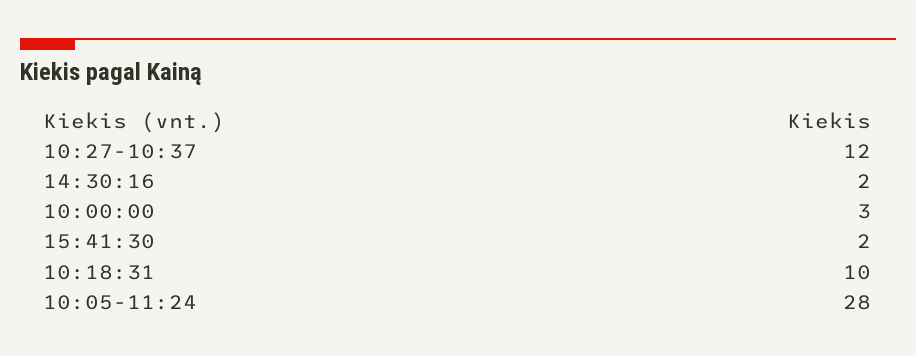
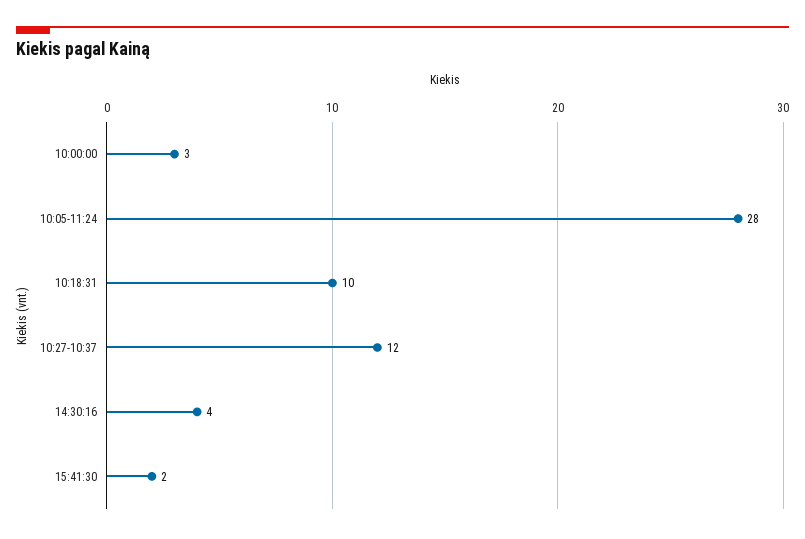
  {
    "10:27-10:37": 12,
-   "14:30:16": 2,
+   "14:30:16": 4,
    "10:00:00": 3,
    "15:41:30": 2,
    "10:18:31": 10,
    "10:05-11:24": 28
  }

